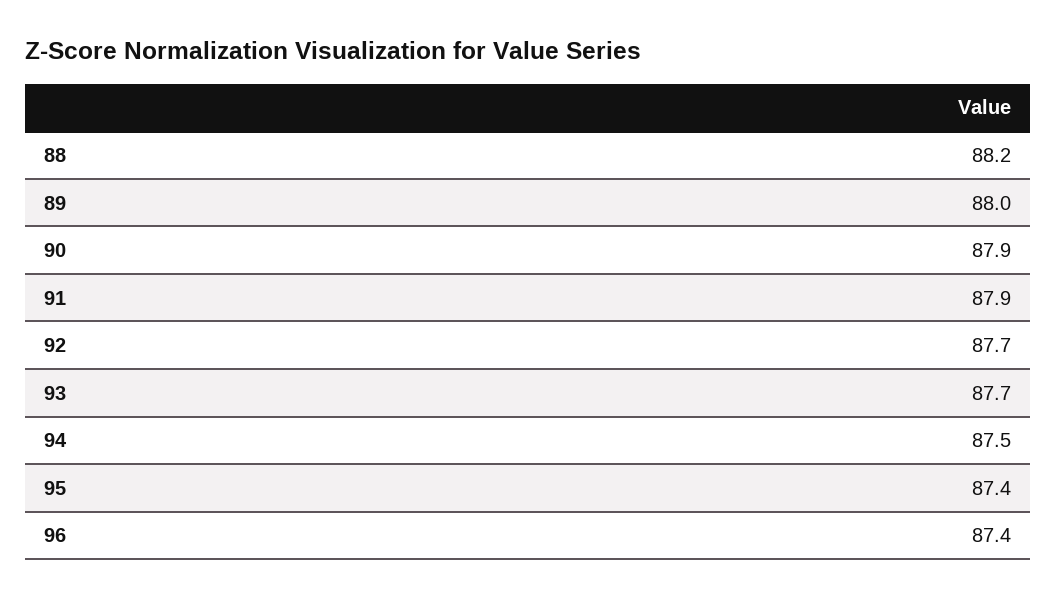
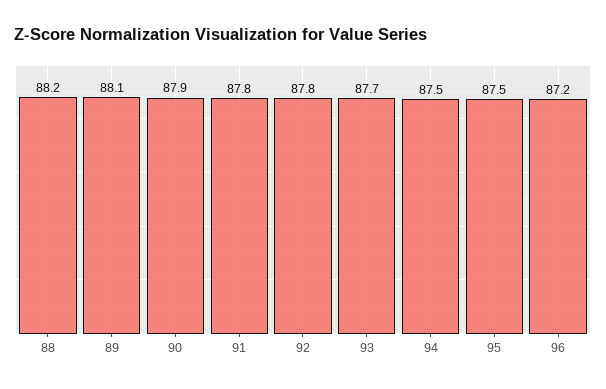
  {
    "88": 88.2,
-   "89": 88,
+   "89": 88.1,
    "90": 87.9,
-   "91": 87.9,
+   "91": 87.8,
-   "92": 87.7,
+   "92": 87.8,
    "93": 87.7,
    "94": 87.5,
-   "95": 87.4,
+   "95": 87.5,
-   "96": 87.4
+   "96": 87.2
  }

